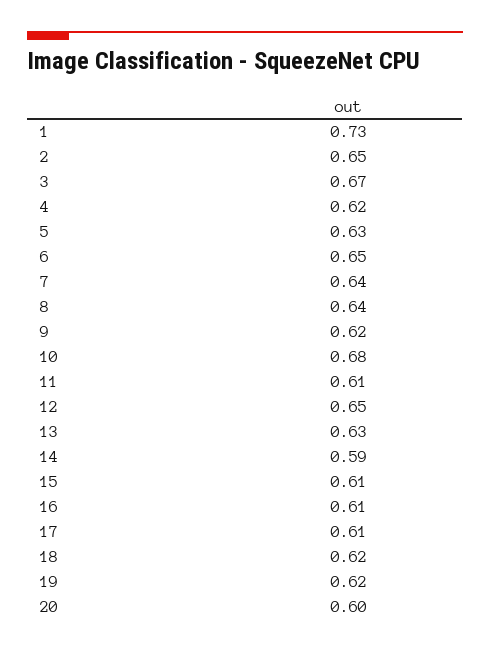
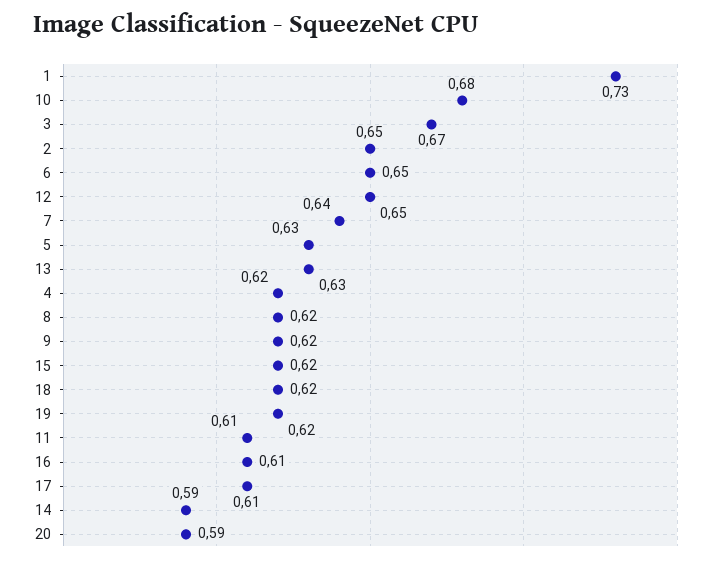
  {
    "1": 0.73,
    "2": 0.65,
    "3": 0.67,
    "4": 0.62,
    "5": 0.63,
    "6": 0.65,
    "7": 0.64,
-   "8": 0.64,
+   "8": 0.62,
    "9": 0.62,
    "10": 0.68,
    "11": 0.61,
    "12": 0.65,
    "13": 0.63,
    "14": 0.59,
-   "15": 0.61,
+   "15": 0.62,
    "16": 0.61,
    "17": 0.61,
    "18": 0.62,
    "19": 0.62,
-   "20": 0.6
+   "20": 0.59
  }

